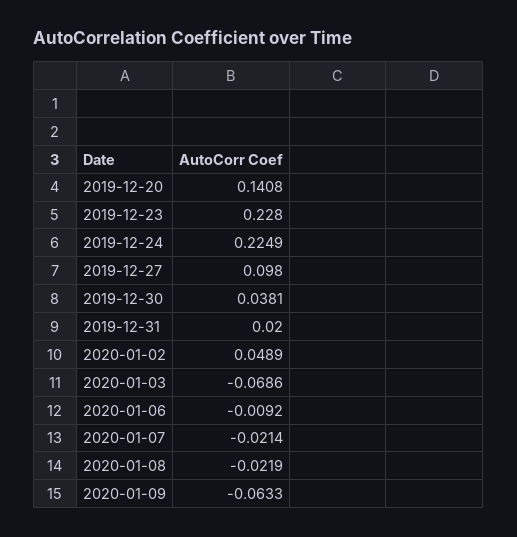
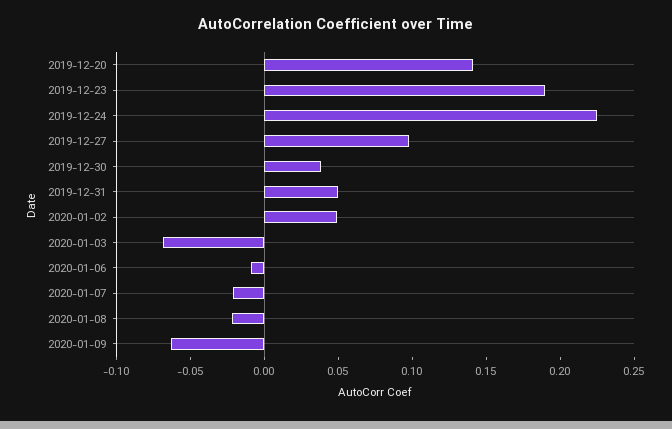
  {
    "2019-12-20": 0.1408,
-   "2019-12-23": 0.228,
+   "2019-12-23": 0.19,
    "2019-12-24": 0.2249,
    "2019-12-27": 0.098,
    "2019-12-30": 0.0381,
-   "2019-12-31": 0.02,
+   "2019-12-31": 0.05,
    "2020-01-02": 0.0489,
    "2020-01-03": -0.0686,
    "2020-01-06": -0.0092,
    "2020-01-07": -0.0214,
    "2020-01-08": -0.0219,
    "2020-01-09": -0.0633
  }

